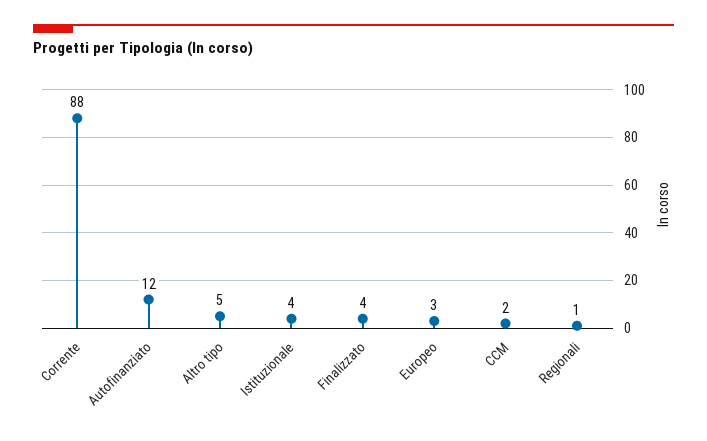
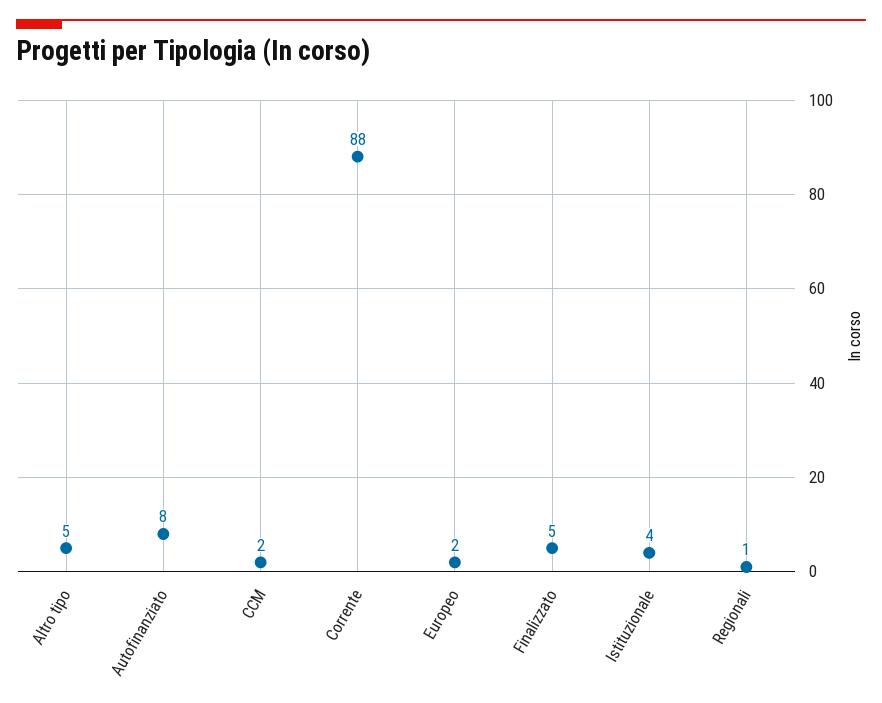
  {
    "Corrente": 88,
-   "Autofinanziato": 12,
+   "Autofinanziato": 8,
    "Altro tipo": 5,
    "Istituzionale": 4,
-   "Finalizzato": 4,
+   "Finalizzato": 5,
-   "Europeo": 3,
+   "Europeo": 2,
    "CCM": 2,
    "Regionali": 1
  }

